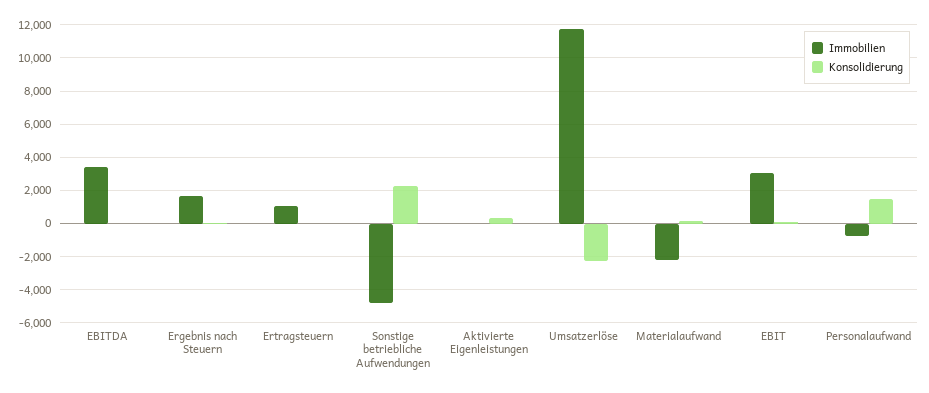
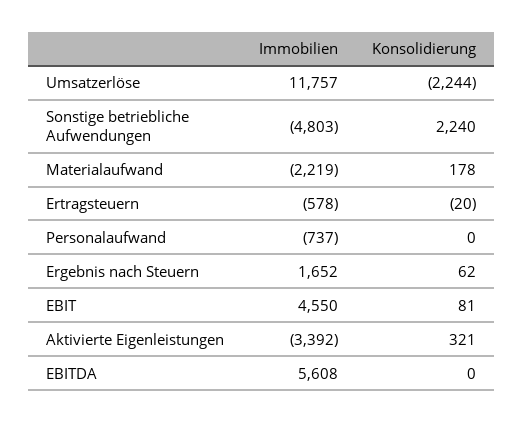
  {
    "Immobilien": {
-     "EBITDA": 3500,
+     "EBITDA": 5608,
      "Ergebnis nach Steuern": 1652,
-     "Ertragsteuern": 1000,
+     "Ertragsteuern": -578,
      "Sonstige betriebliche Aufwendungen": -4803,
-     "Aktivierte Eigenleistungen": 0,
+     "Aktivierte Eigenleistungen": -3392,
      "Umsatzerlöse": 11757,
      "Materialaufwand": -2219,
-     "EBIT": 3000,
+     "EBIT": 4550,
      "Personalaufwand": -737
    },
    "Konsolidierung": {
      "EBITDA": 0,
      "Ergebnis nach Steuern": 62,
      "Ertragsteuern": -20,
      "Sonstige betriebliche Aufwendungen": 2240,
      "Aktivierte Eigenleistungen": 321,
      "Umsatzerlöse": -2244,
      "Materialaufwand": 178,
      "EBIT": 81,
-     "Personalaufwand": 1500
+     "Personalaufwand": 0
    }
  }

